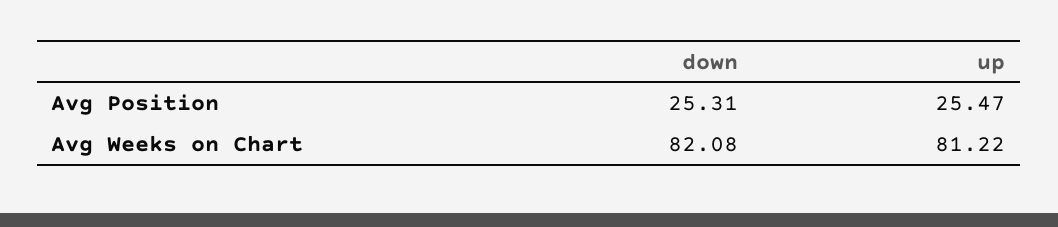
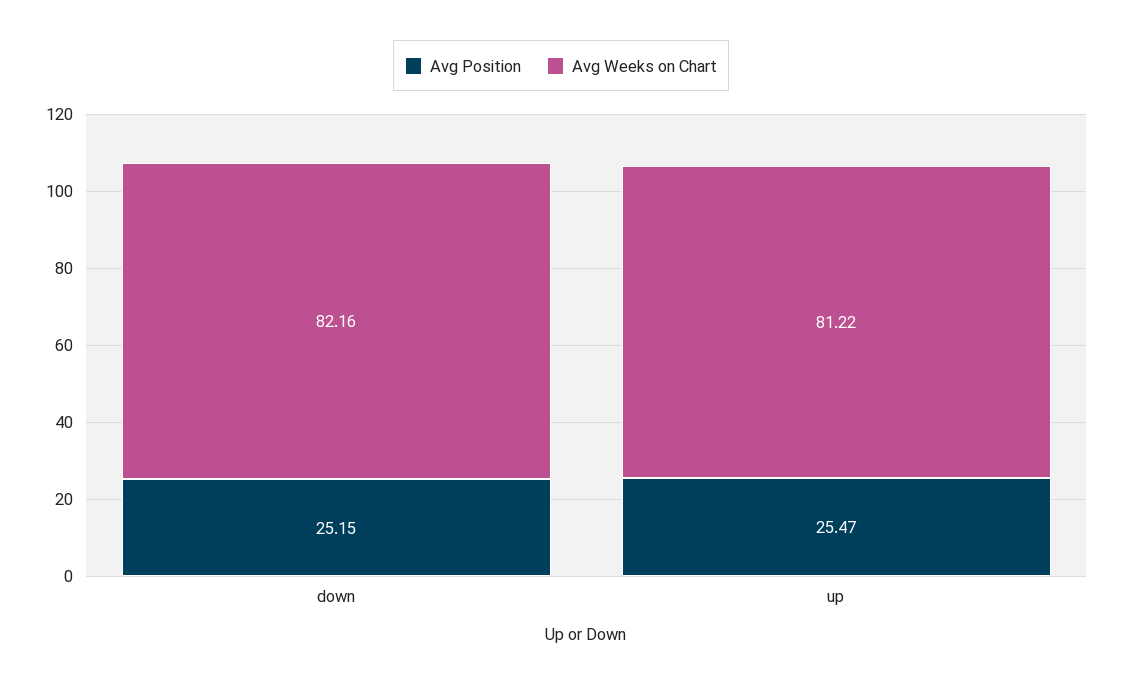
  {
    "Avg Position": {
-     "down": 25.31,
+     "down": 25.15,
      "up": 25.47
    },
    "Avg Weeks on Chart": {
-     "down": 82.08,
+     "down": 82.16,
      "up": 81.22
    }
  }

